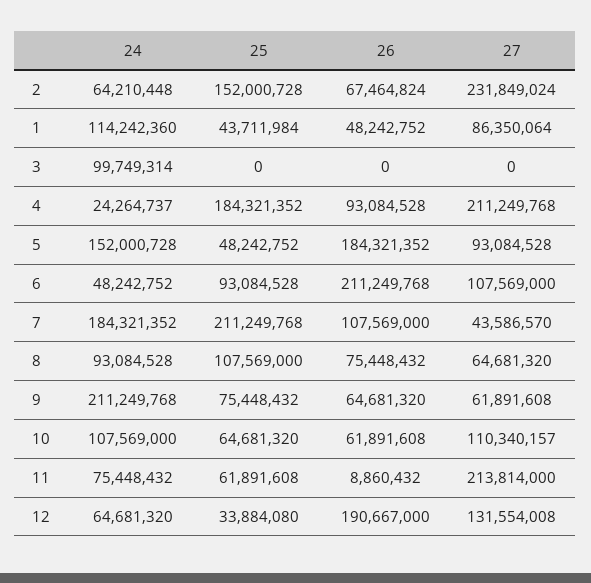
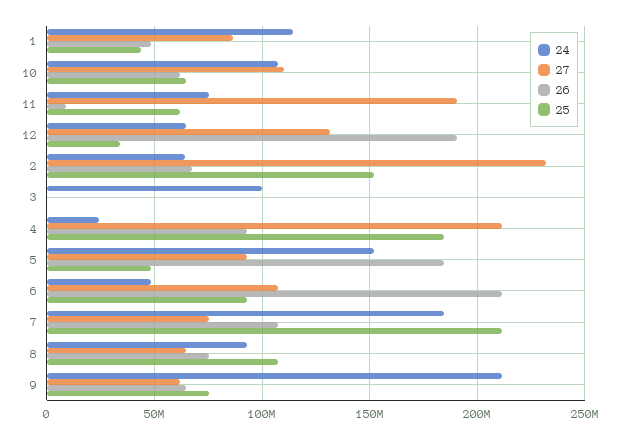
  {
    "24": {
      "2": 64210448,
      "1": 114242360,
      "3": 99749314,
      "4": 24264737,
      "5": 152000728,
      "6": 48242752,
      "7": 184321352,
      "8": 93084528,
      "9": 211249768,
      "10": 107569000,
      "11": 75448432,
      "12": 64681320
    },
    "25": {
      "2": 152000728,
      "1": 43711984,
      "3": 0,
      "4": 184321352,
      "5": 48242752,
      "6": 93084528,
      "7": 211249768,
      "8": 107569000,
      "9": 75448432,
      "10": 64681320,
      "11": 61891608,
      "12": 33884080
    },
    "26": {
      "2": 67464824,
      "1": 48242752,
      "3": 0,
      "4": 93084528,
      "5": 184321352,
      "6": 211249768,
      "7": 107569000,
      "8": 75448432,
      "9": 64681320,
      "10": 61891608,
      "11": 8860432,
      "12": 190667000
    },
    "27": {
      "2": 231849024,
      "1": 86350064,
      "3": 0,
      "4": 211249768,
      "5": 93084528,
      "6": 107569000,
-     "7": 43586570,
+     "7": 75000000,
      "8": 64681320,
      "9": 61891608,
      "10": 110340157,
-     "11": 213814000,
+     "11": 190000000,
      "12": 131554008
    }
  }

